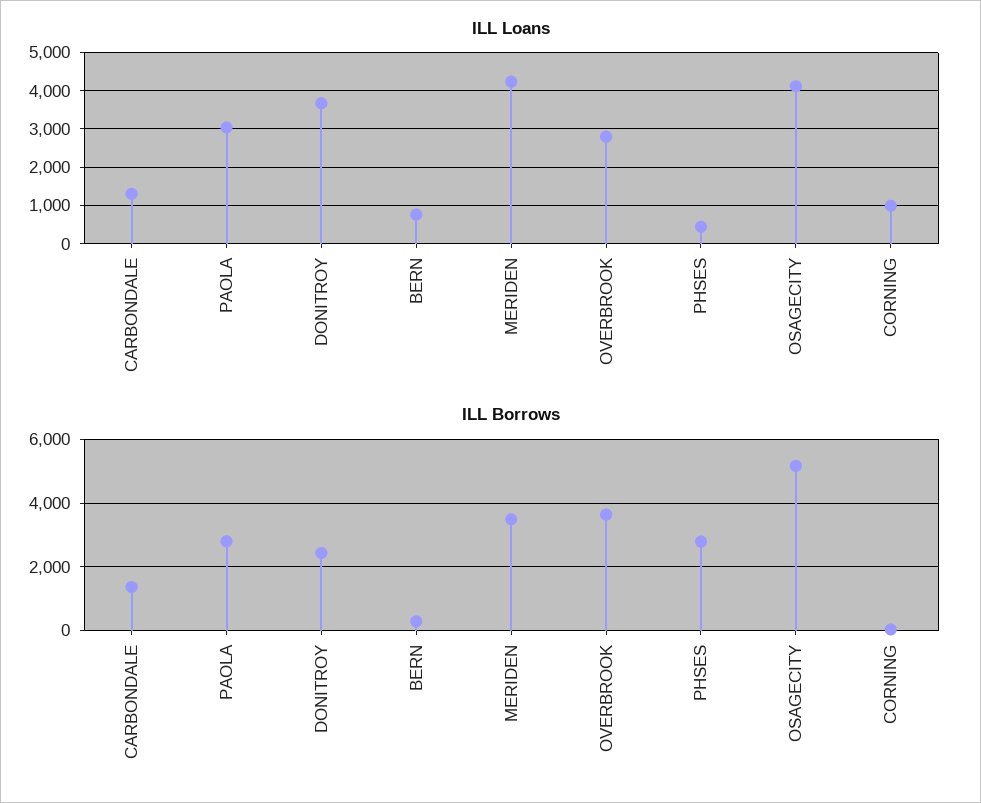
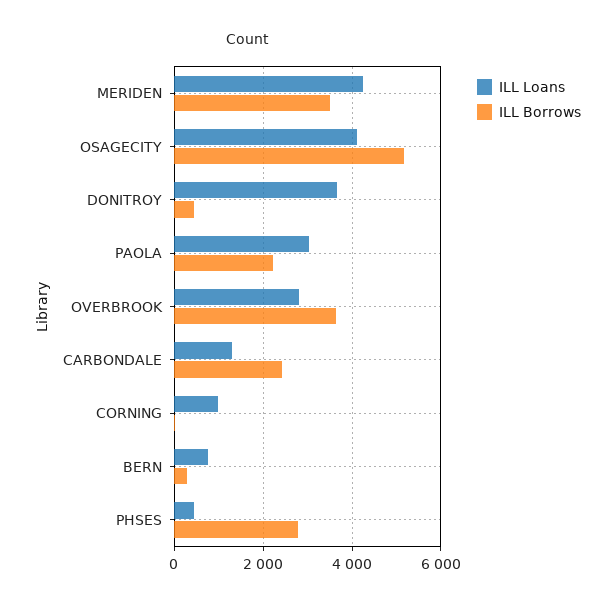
  {
    "ILL Loans": {
      "CARBONDALE": 1400,
      "PAOLA": 3000,
      "DONITROY": 3600,
      "BERN": 800,
      "MERIDEN": 4200,
      "OVERBROOK": 2800,
      "PHSES": 400,
      "OSAGECITY": 4200,
      "CORNING": 1000
    },
    "ILL Borrows": {
-     "CARBONDALE": 1400,
+     "CARBONDALE": 2400,
-     "PAOLA": 2800,
+     "PAOLA": 2200,
-     "DONITROY": 2400,
+     "DONITROY": 400,
      "BERN": 200,
      "MERIDEN": 3400,
      "OVERBROOK": 3600,
      "PHSES": 2800,
      "OSAGECITY": 5200,
      "CORNING": 0
    }
  }

